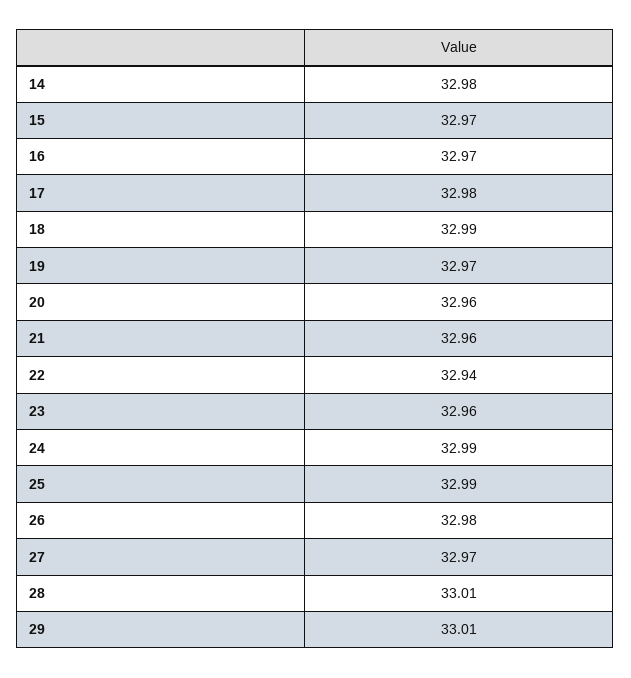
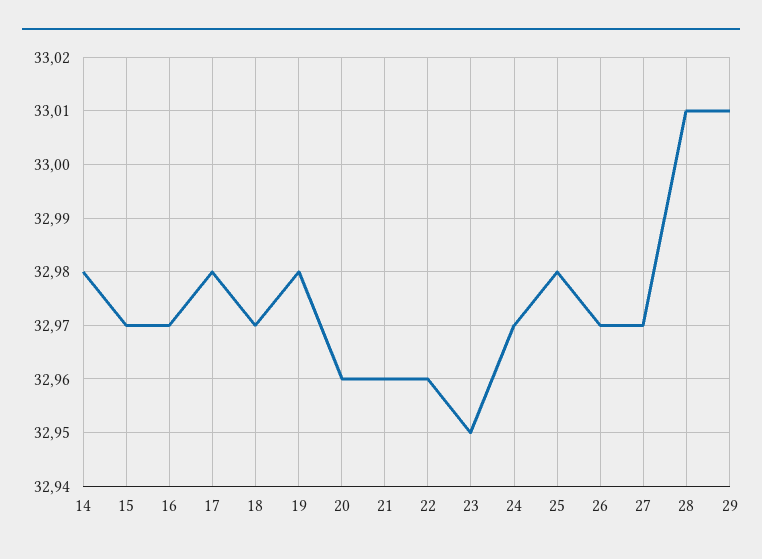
  {
    "14": 32.98,
    "15": 32.97,
    "16": 32.97,
    "17": 32.98,
-   "18": 32.99,
+   "18": 32.97,
-   "19": 32.97,
+   "19": 32.98,
    "20": 32.96,
    "21": 32.96,
-   "22": 32.94,
+   "22": 32.96,
-   "23": 32.96,
+   "23": 32.95,
-   "24": 32.99,
+   "24": 32.97,
-   "25": 32.99,
+   "25": 32.98,
-   "26": 32.98,
+   "26": 32.97,
    "27": 32.97,
    "28": 33.01,
    "29": 33.01
  }

